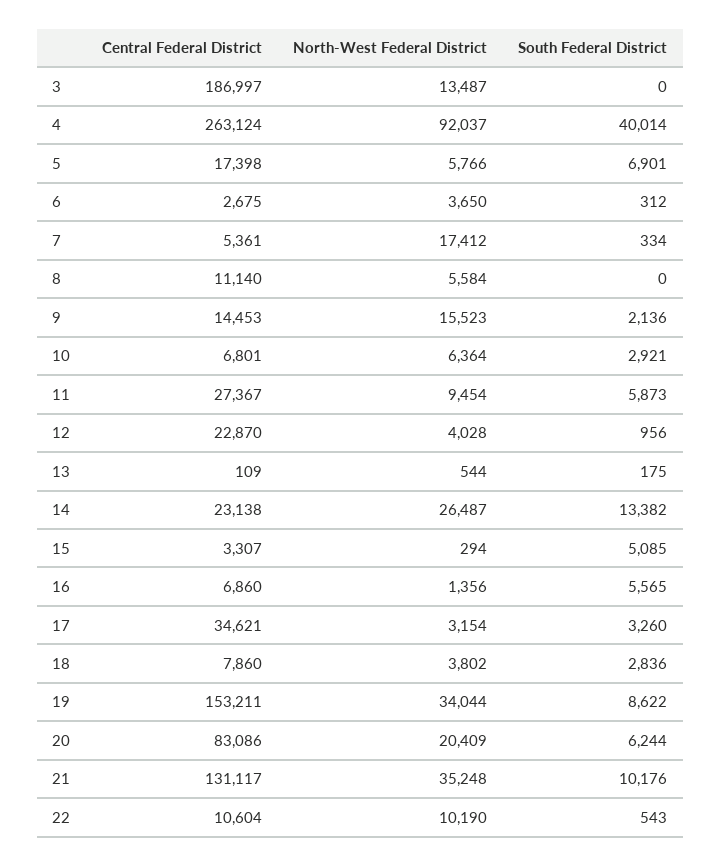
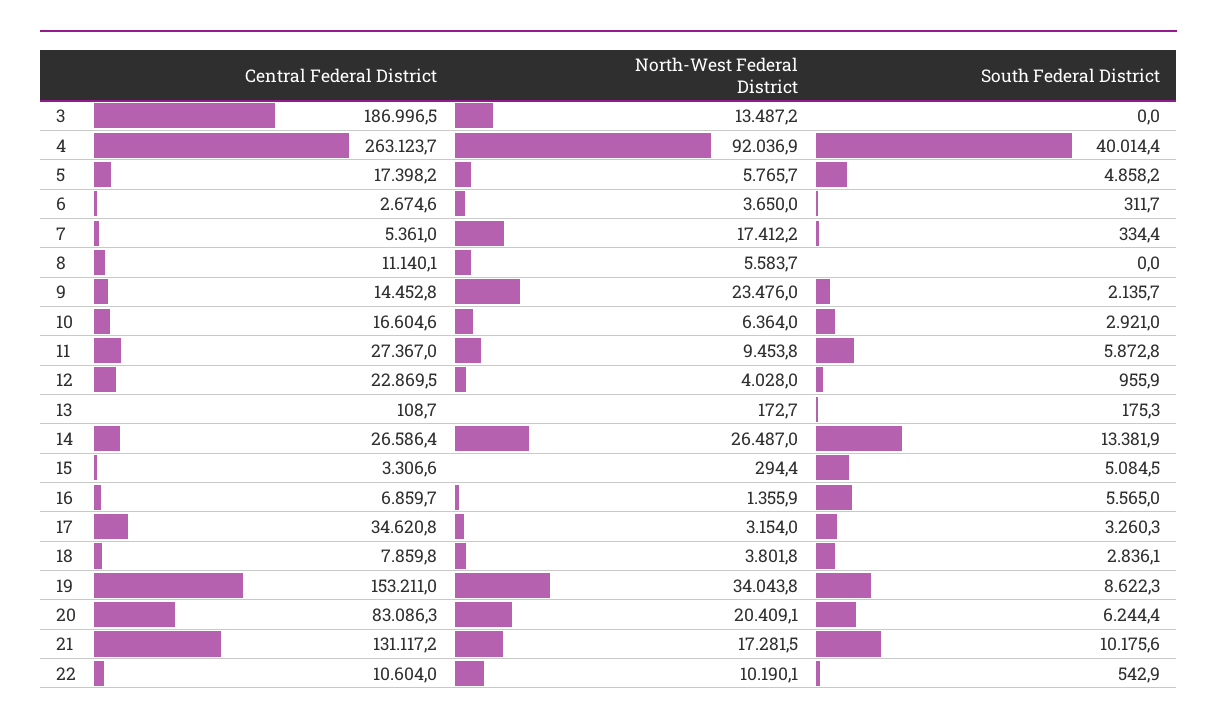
  {
    "Central Federal District": {
      "3": 186996.5,
      "4": 263123.7,
      "5": 17398.2,
      "6": 2674.6,
      "7": 5361,
      "8": 11140.1,
      "9": 14452.8,
-     "10": 6801,
+     "10": 16604.6,
      "11": 27367,
      "12": 22869.5,
      "13": 108.7,
-     "14": 23138,
+     "14": 26586.4,
      "15": 3306.6,
      "16": 6859.7,
      "17": 34620.8,
      "18": 7859.8,
      "19": 153211,
      "20": 83086.3,
      "21": 131117.2,
      "22": 10604
    },
    "North-West Federal District": {
      "3": 13487.2,
      "4": 92036.9,
      "5": 5765.7,
      "6": 3650,
      "7": 17412.2,
      "8": 5583.7,
-     "9": 15523,
+     "9": 23476,
      "10": 6364,
      "11": 9453.8,
      "12": 4028,
-     "13": 544,
+     "13": 172.7,
      "14": 26487,
      "15": 294.4,
      "16": 1355.9,
      "17": 3154,
      "18": 3801.8,
      "19": 34043.8,
      "20": 20409.1,
-     "21": 35248,
+     "21": 17281.5,
      "22": 10190.1
    },
    "South Federal District": {
      "3": 0,
      "4": 40014.4,
-     "5": 6901,
+     "5": 4858.2,
      "6": 311.7,
      "7": 334.4,
      "8": 0,
      "9": 2135.7,
      "10": 2921,
      "11": 5872.8,
      "12": 955.9,
      "13": 175.3,
      "14": 13381.9,
      "15": 5084.5,
      "16": 5565,
      "17": 3260.3,
      "18": 2836.1,
      "19": 8622.3,
      "20": 6244.4,
      "21": 10175.6,
      "22": 542.9
    }
  }

